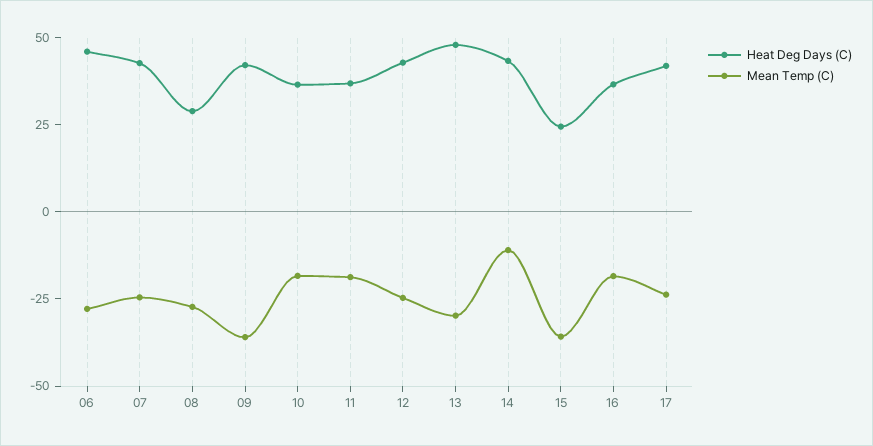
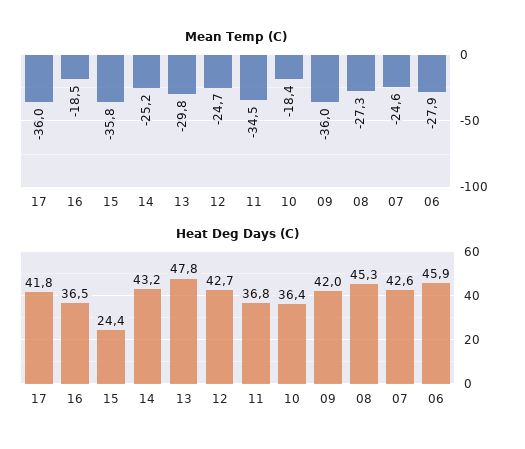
  {
    "Heat Deg Days (C)": {
      "06": 45.9,
      "07": 42.6,
-     "08": 30,
+     "08": 45.3,
      "09": 42,
      "10": 36.4,
      "11": 36.8,
      "12": 42.7,
      "13": 47.8,
      "14": 43.2,
      "15": 24.4,
      "16": 36.5,
      "17": 41.8
    },
    "Mean Temp (C)": {
      "06": -27.9,
      "07": -24.6,
      "08": -27.3,
      "09": -36,
      "10": -18.4,
-     "11": -20,
+     "11": -34.5,
      "12": -24.7,
      "13": -29.8,
-     "14": -10,
+     "14": -25.2,
      "15": -35.8,
      "16": -18.5,
-     "17": -25
+     "17": -36
    }
  }

